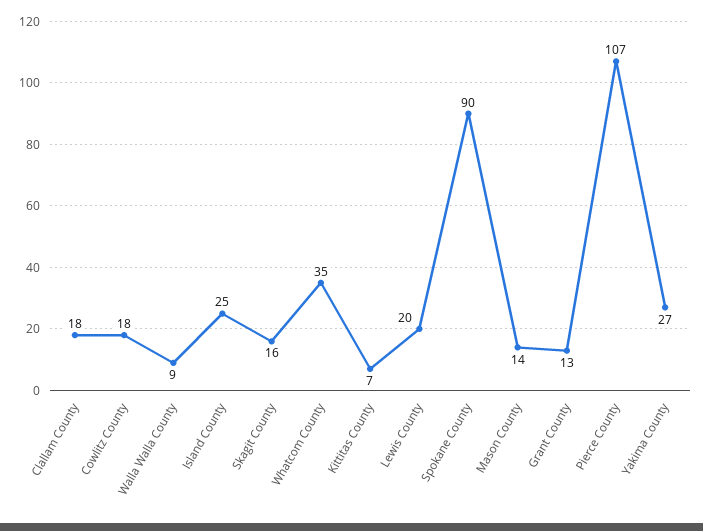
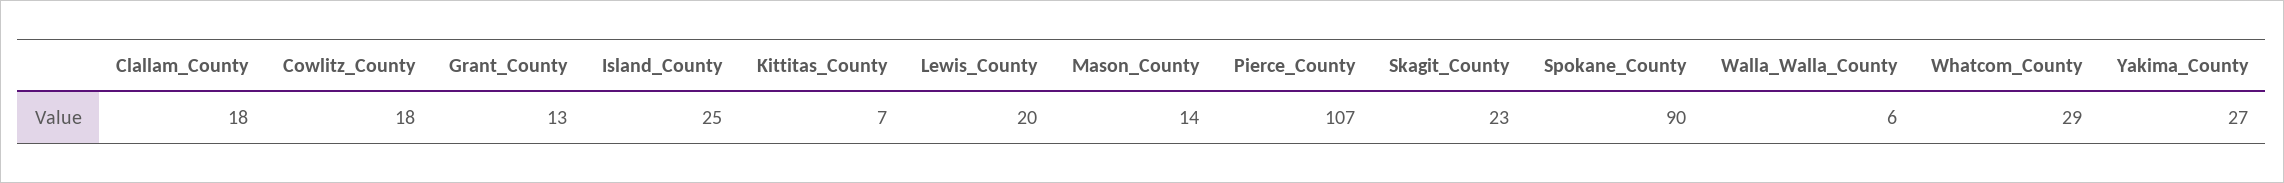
  {
    "Clallam County": 18,
    "Cowlitz County": 18,
-   "Walla Walla County": 9,
+   "Walla Walla County": 6,
    "Island County": 25,
-   "Skagit County": 16,
+   "Skagit County": 23,
-   "Whatcom County": 35,
+   "Whatcom County": 29,
    "Kittitas County": 7,
    "Lewis County": 20,
    "Spokane County": 90,
    "Mason County": 14,
    "Grant County": 13,
    "Pierce County": 107,
    "Yakima County": 27
  }

